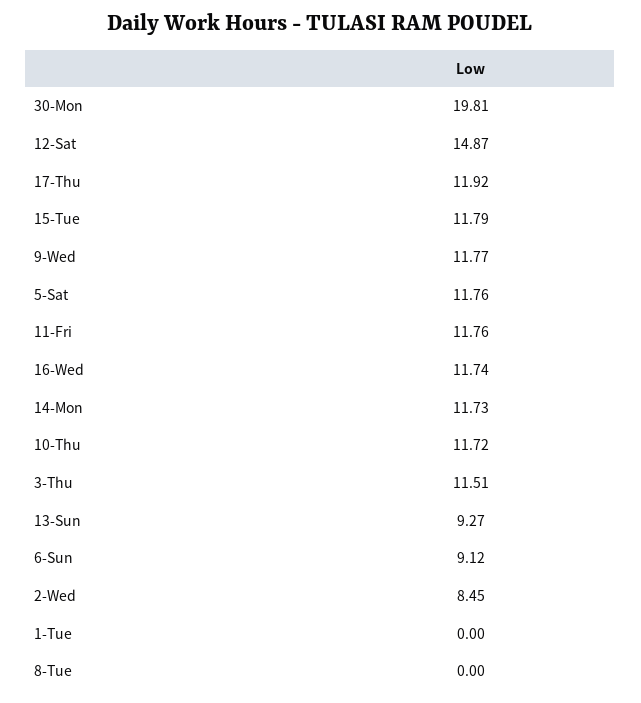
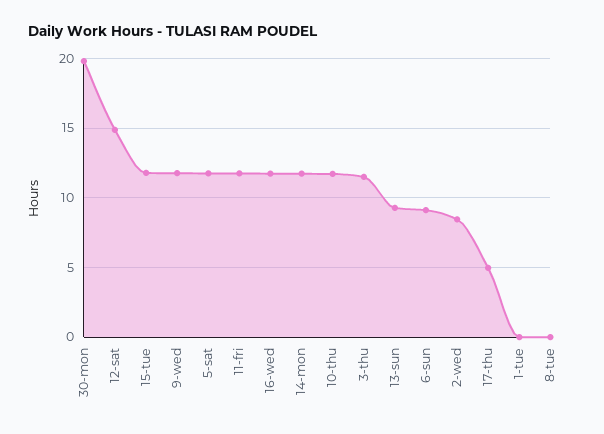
  {
    "30-Mon": 19.81,
    "12-Sat": 14.87,
-   "17-Thu": 11.92,
+   "17-Thu": 5,
    "15-Tue": 11.79,
    "9-Wed": 11.77,
    "5-Sat": 11.76,
    "11-Fri": 11.76,
    "16-Wed": 11.74,
    "14-Mon": 11.73,
    "10-Thu": 11.72,
    "3-Thu": 11.51,
    "13-Sun": 9.27,
    "6-Sun": 9.12,
    "2-Wed": 8.45,
    "1-Tue": 0,
    "8-Tue": 0
  }

